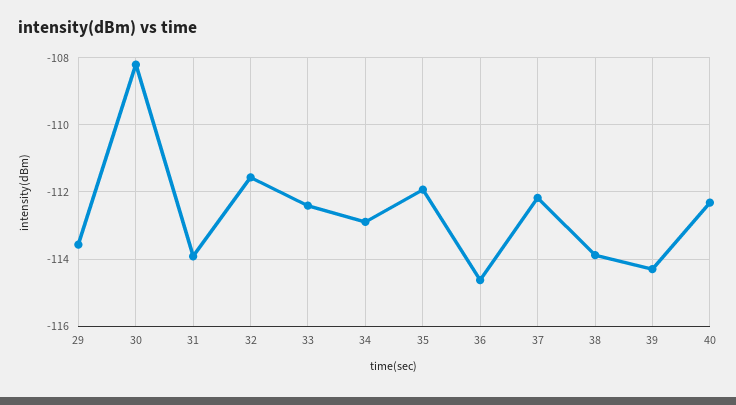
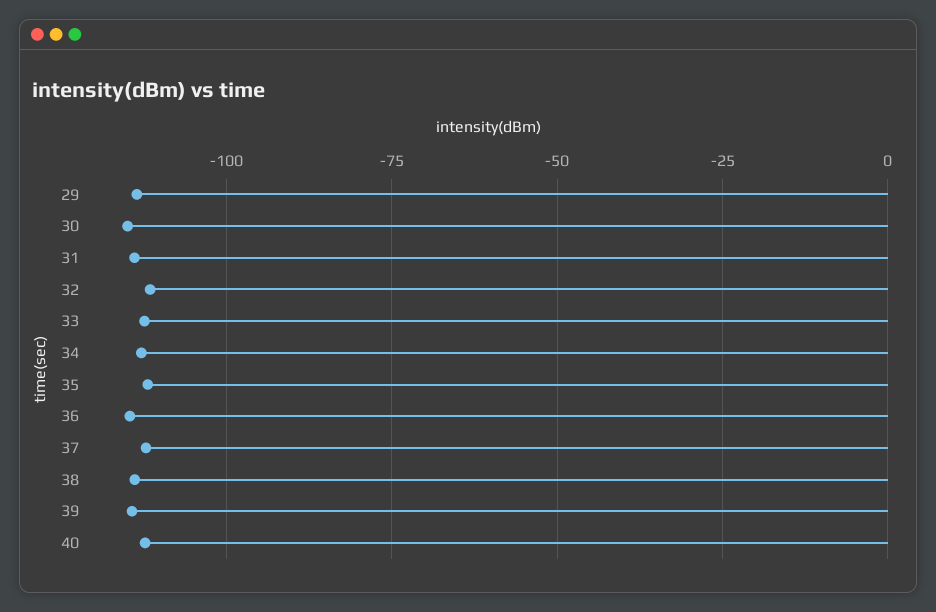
  {
    "29": -113.6,
-   "30": -108.2,
+   "30": -115,
    "31": -114,
    "32": -111.6,
    "33": -112.4,
    "34": -112.8,
    "35": -112,
    "36": -114.6,
    "37": -112.2,
    "38": -113.8,
    "39": -114.4,
    "40": -112.4
  }

